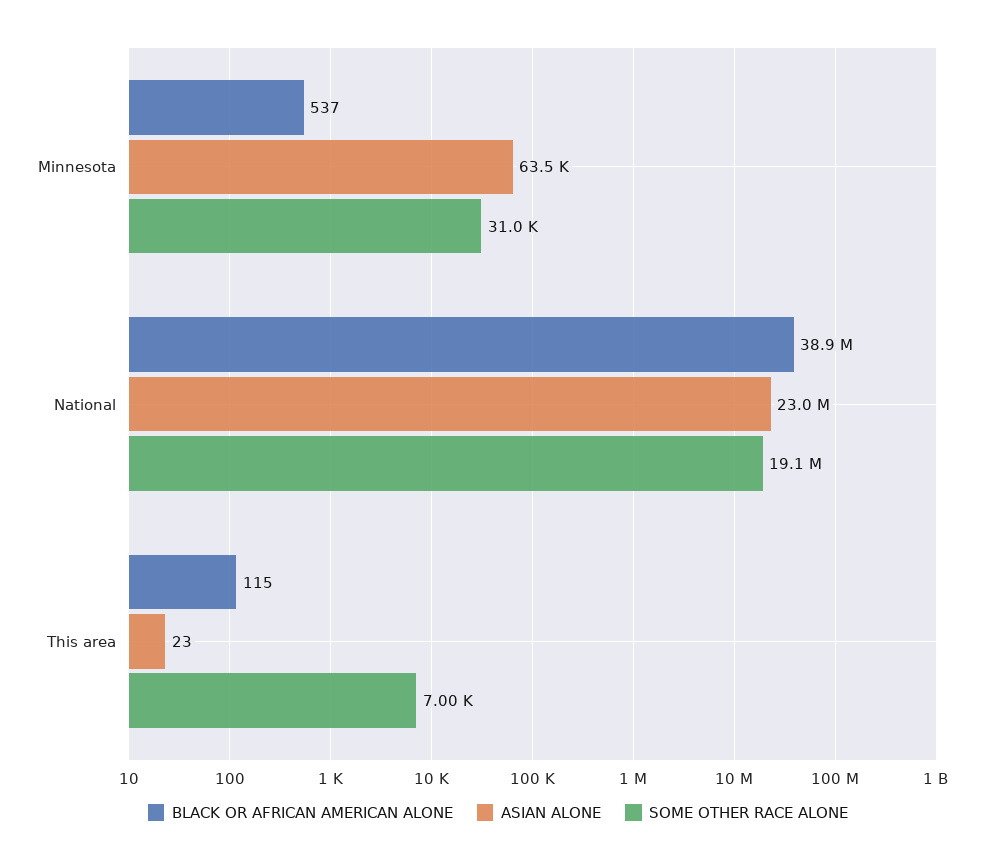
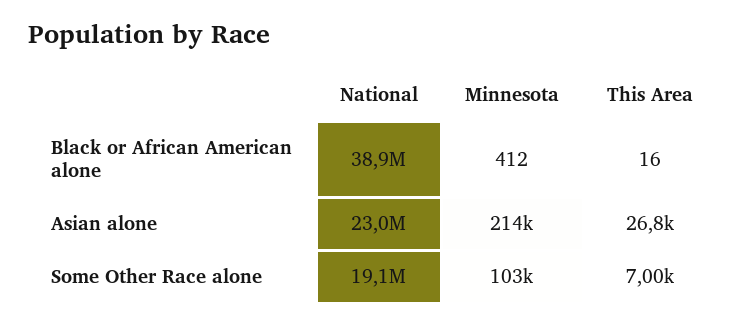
  {
    "BLACK OR AFRICAN AMERICAN ALONE": {
-     "Minnesota": 537,
+     "Minnesota": 412,
      "National": 38900000,
-     "This area": 115
+     "This area": 16
    },
    "ASIAN ALONE": {
-     "Minnesota": 63500,
+     "Minnesota": 214000,
      "National": 23000000,
-     "This area": 23
+     "This area": 26800
    },
    "SOME OTHER RACE ALONE": {
-     "Minnesota": 31000,
+     "Minnesota": 103000,
      "National": 19100000,
      "This area": 7000
    }
  }

